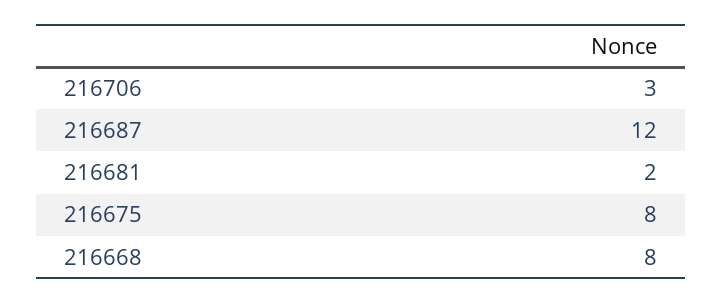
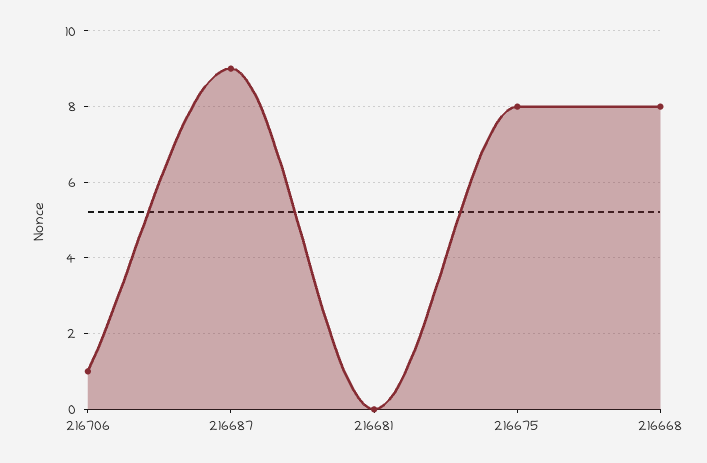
  {
-   "216706": 3,
+   "216706": 1,
-   "216687": 12,
+   "216687": 9,
-   "216681": 2,
+   "216681": 0,
    "216675": 8,
    "216668": 8
  }

